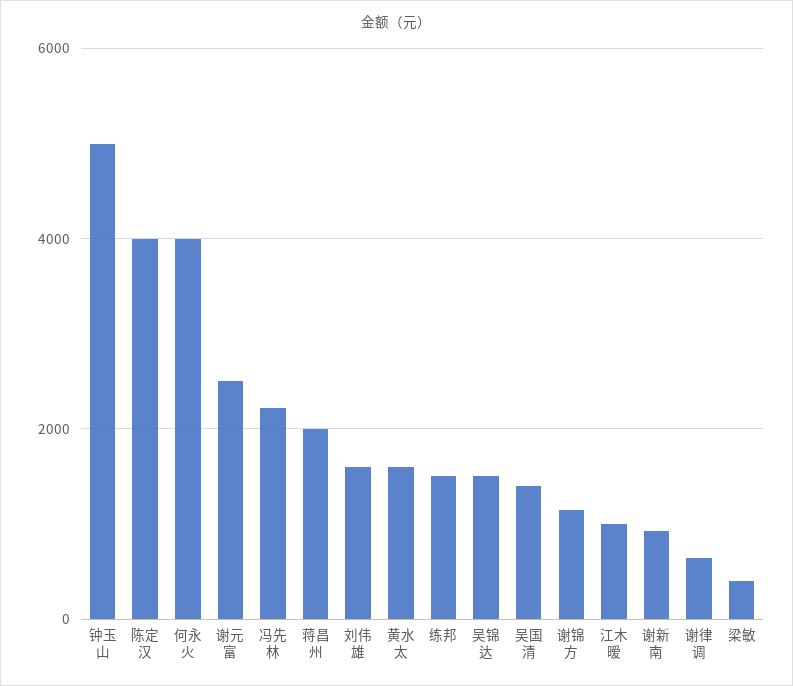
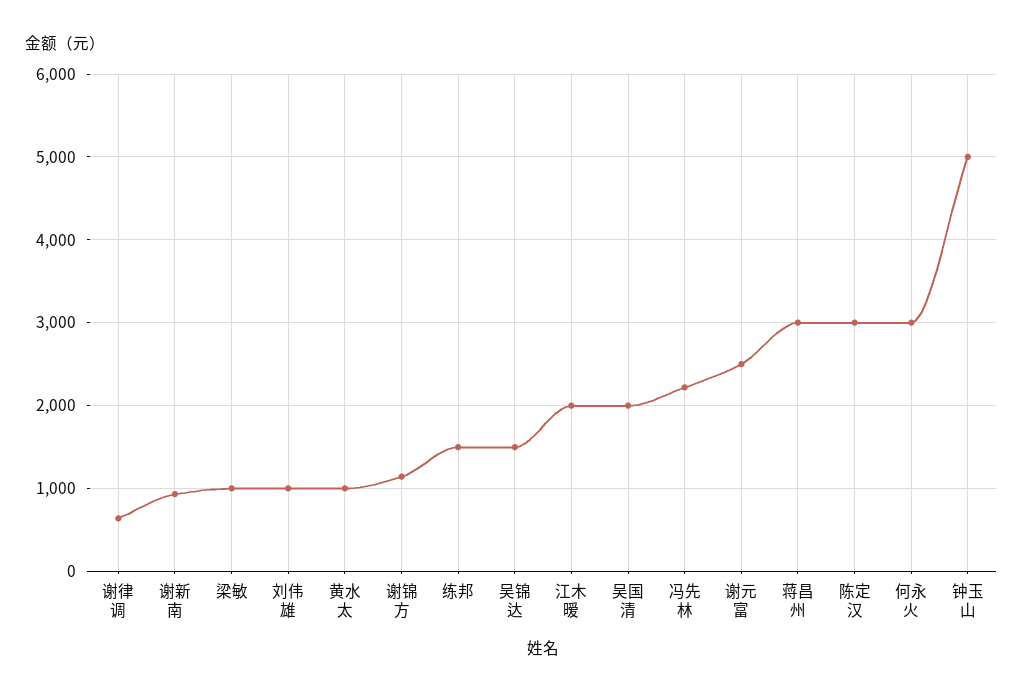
  {
    "钟玉山": 5000,
-   "陈定汉": 4000,
+   "陈定汉": 3000,
-   "何永火": 4000,
+   "何永火": 3000,
    "谢元富": 2500,
    "冯先林": 2200,
-   "蒋昌州": 2000,
+   "蒋昌州": 3000,
-   "刘伟雄": 1600,
+   "刘伟雄": 1000,
-   "黄水太": 1600,
+   "黄水太": 1000,
    "练邦": 1500,
    "吴锦达": 1500,
-   "吴国清": 1400,
+   "吴国清": 2000,
    "谢锦方": 1100,
-   "江木暧": 1000,
+   "江木暧": 2000,
    "谢新南": 900,
    "谢律调": 600,
-   "梁敏": 400
+   "梁敏": 1000
  }

